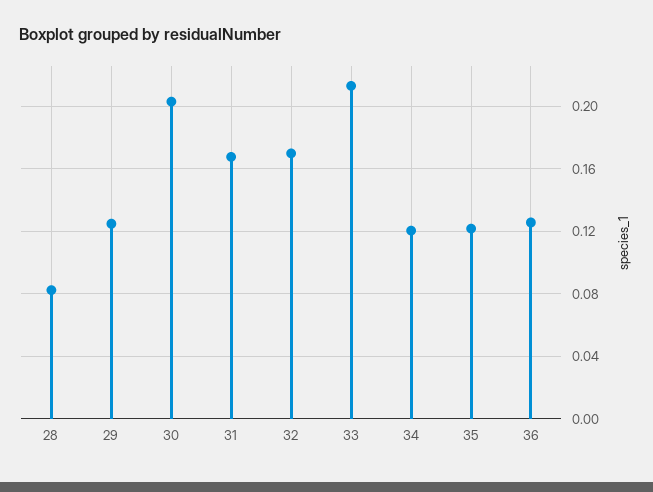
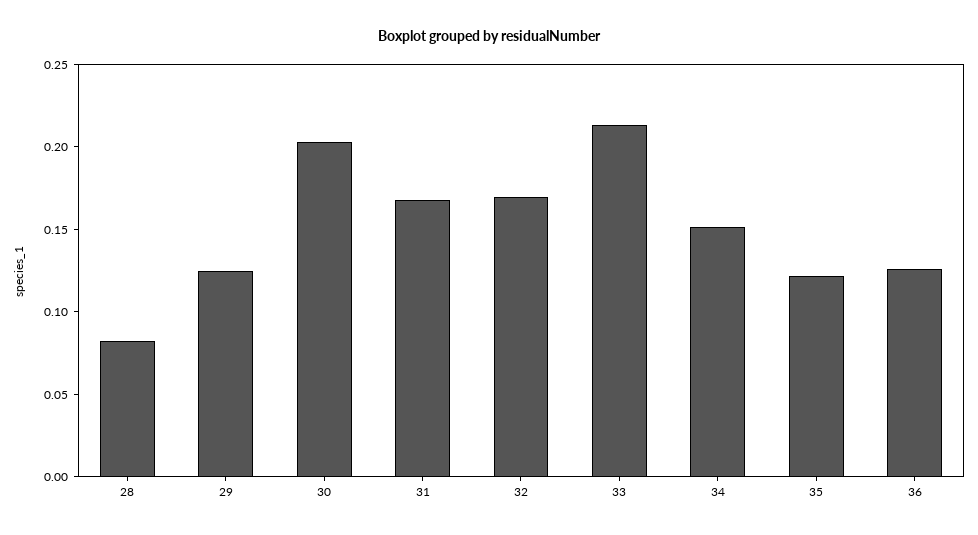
  {
    "28": 0.085,
    "29": 0.125,
    "30": 0.205,
    "31": 0.17,
    "32": 0.17,
    "33": 0.215,
-   "34": 0.12,
+   "34": 0.15,
    "35": 0.12,
    "36": 0.125
  }

